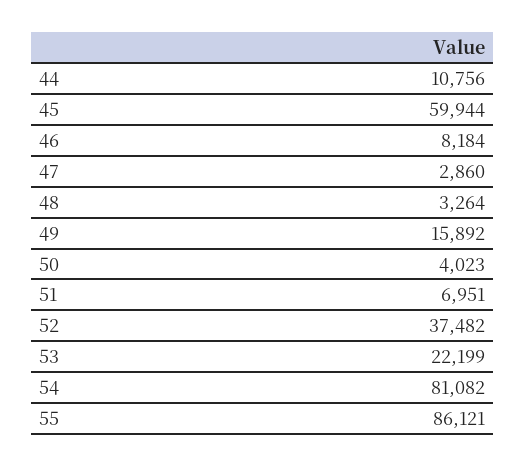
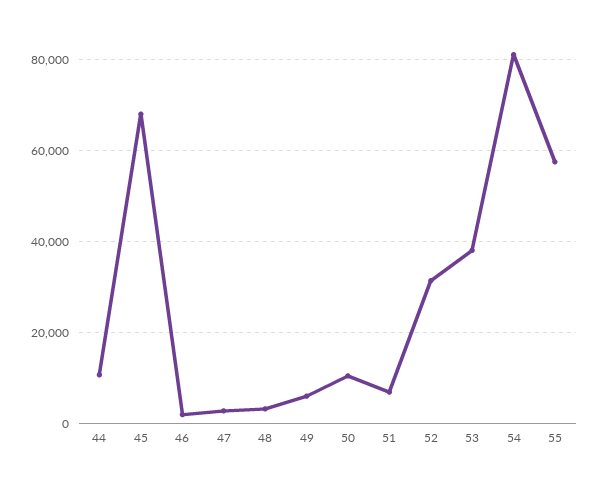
  {
    "44": 10756,
-   "45": 59944,
+   "45": 68000,
-   "46": 8184,
+   "46": 2000,
    "47": 2860,
    "48": 3264,
-   "49": 15892,
+   "49": 6000,
-   "50": 4023,
+   "50": 10000,
    "51": 6951,
-   "52": 37482,
+   "52": 32000,
-   "53": 22199,
+   "53": 38000,
    "54": 81082,
-   "55": 86121
+   "55": 58000
  }

